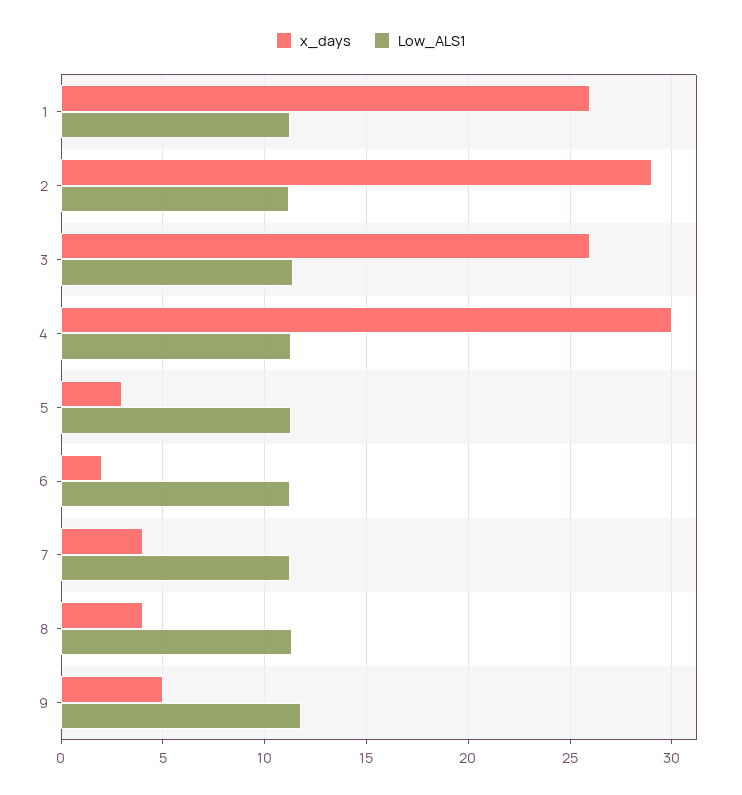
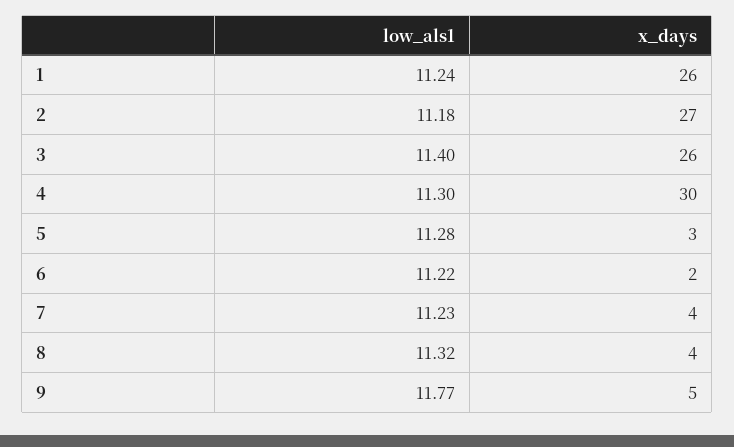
  {
    "x_days": {
      "1": 26,
-     "2": 29,
+     "2": 27,
      "3": 26,
      "4": 30,
      "5": 3,
      "6": 2,
      "7": 4,
      "8": 4,
      "9": 5
    },
    "Low_ALS1": {
      "1": 11.24,
      "2": 11.18,
      "3": 11.4,
      "4": 11.3,
      "5": 11.28,
      "6": 11.22,
      "7": 11.23,
      "8": 11.32,
      "9": 11.77
    }
  }

